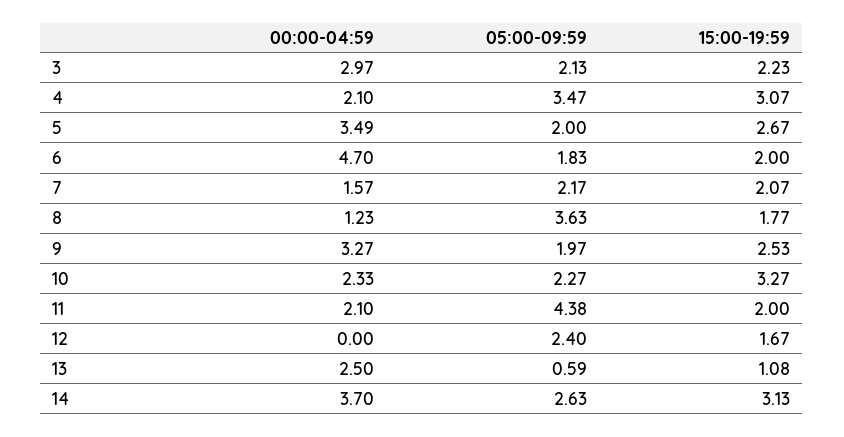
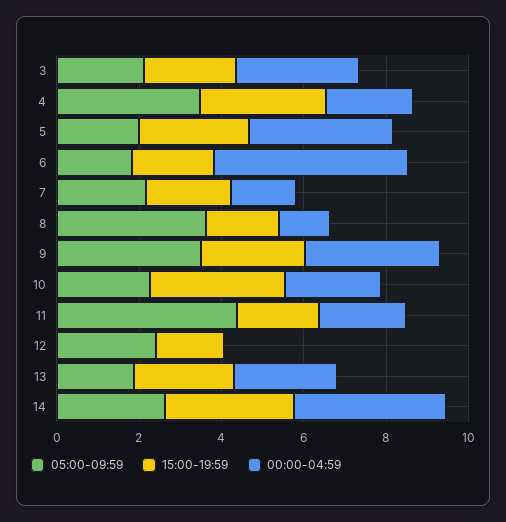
  {
    "00:00-04:59": {
      "3": 2.97,
      "4": 2.1,
      "5": 3.49,
      "6": 4.7,
      "7": 1.57,
      "8": 1.23,
      "9": 3.27,
      "10": 2.33,
      "11": 2.1,
      "12": 0,
      "13": 2.5,
      "14": 3.7
    },
    "05:00-09:59": {
      "3": 2.13,
      "4": 3.47,
      "5": 2,
      "6": 1.83,
      "7": 2.17,
      "8": 3.63,
-     "9": 1.97,
+     "9": 3.5,
      "10": 2.27,
      "11": 4.38,
      "12": 2.4,
-     "13": 0.59,
+     "13": 2,
      "14": 2.63
    },
    "15:00-19:59": {
      "3": 2.23,
      "4": 3.07,
      "5": 2.67,
      "6": 2,
      "7": 2.07,
      "8": 1.77,
      "9": 2.53,
      "10": 3.27,
      "11": 2,
      "12": 1.67,
-     "13": 1.08,
+     "13": 2.5,
      "14": 3.13
    }
  }

